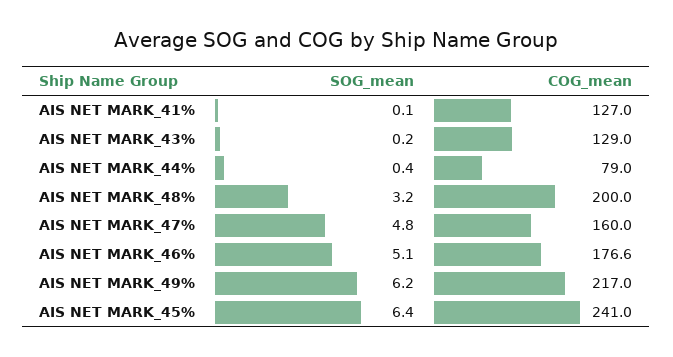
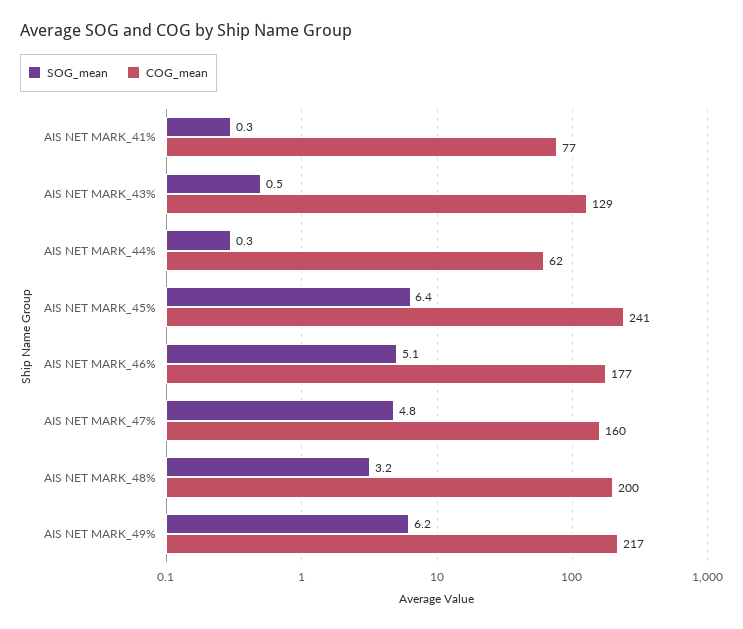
  {
    "SOG_mean": {
-     "AIS NET MARK_41%": 0.1,
+     "AIS NET MARK_41%": 0.3,
-     "AIS NET MARK_43%": 0.2,
+     "AIS NET MARK_43%": 0.5,
-     "AIS NET MARK_44%": 0.4,
+     "AIS NET MARK_44%": 0.3,
      "AIS NET MARK_48%": 3.2,
      "AIS NET MARK_47%": 4.8,
      "AIS NET MARK_46%": 5.1,
      "AIS NET MARK_49%": 6.2,
      "AIS NET MARK_45%": 6.4
    },
    "COG_mean": {
-     "AIS NET MARK_41%": 127,
+     "AIS NET MARK_41%": 77,
      "AIS NET MARK_43%": 129,
-     "AIS NET MARK_44%": 79,
+     "AIS NET MARK_44%": 62,
      "AIS NET MARK_48%": 200,
      "AIS NET MARK_47%": 160,
      "AIS NET MARK_46%": 176.6,
      "AIS NET MARK_49%": 217,
      "AIS NET MARK_45%": 241
    }
  }

